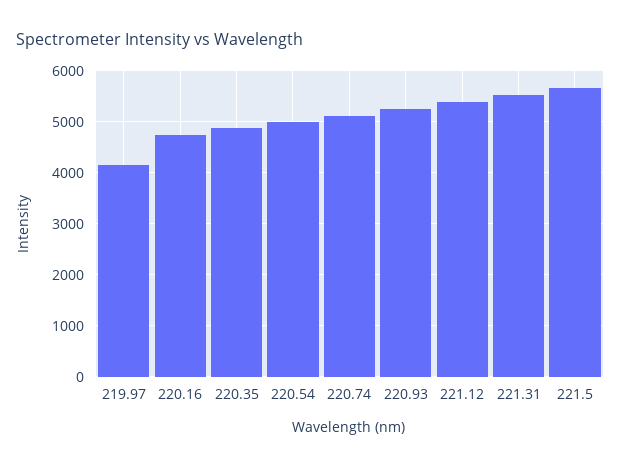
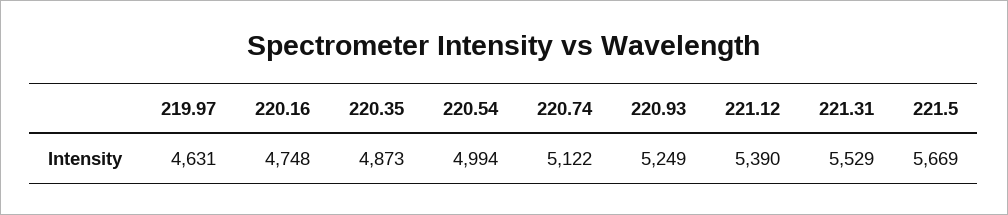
  {
-   "219.97": 4200,
+   "219.97": 4631,
    "220.16": 4748,
    "220.35": 4873,
    "220.54": 4994,
    "220.74": 5122,
    "220.93": 5249,
    "221.12": 5390,
    "221.31": 5529,
    "221.5": 5669
  }

